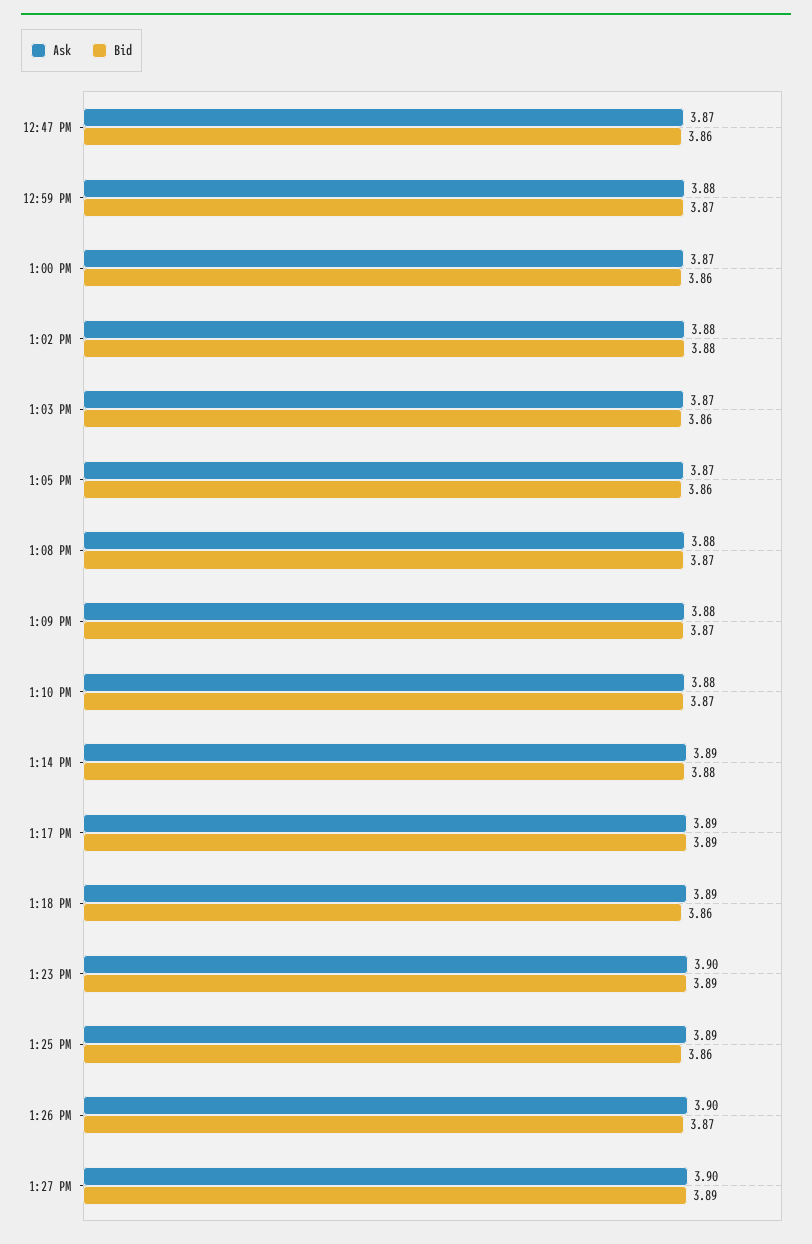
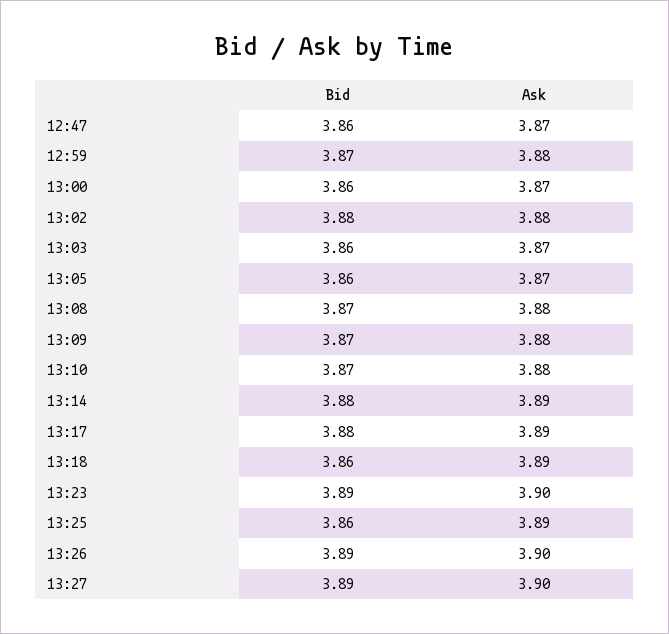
  {
    "Ask": {
      "12:47 PM": 3.87,
      "12:59 PM": 3.88,
      "1:00 PM": 3.87,
      "1:02 PM": 3.88,
      "1:03 PM": 3.87,
      "1:05 PM": 3.87,
      "1:08 PM": 3.88,
      "1:09 PM": 3.88,
      "1:10 PM": 3.88,
      "1:14 PM": 3.89,
      "1:17 PM": 3.89,
      "1:18 PM": 3.89,
      "1:23 PM": 3.9,
      "1:25 PM": 3.89,
      "1:26 PM": 3.9,
      "1:27 PM": 3.9
    },
    "Bid": {
      "12:47 PM": 3.86,
      "12:59 PM": 3.87,
      "1:00 PM": 3.86,
      "1:02 PM": 3.88,
      "1:03 PM": 3.86,
      "1:05 PM": 3.86,
      "1:08 PM": 3.87,
      "1:09 PM": 3.87,
      "1:10 PM": 3.87,
      "1:14 PM": 3.88,
-     "1:17 PM": 3.89,
+     "1:17 PM": 3.88,
      "1:18 PM": 3.86,
      "1:23 PM": 3.89,
      "1:25 PM": 3.86,
-     "1:26 PM": 3.87,
+     "1:26 PM": 3.89,
      "1:27 PM": 3.89
    }
  }

